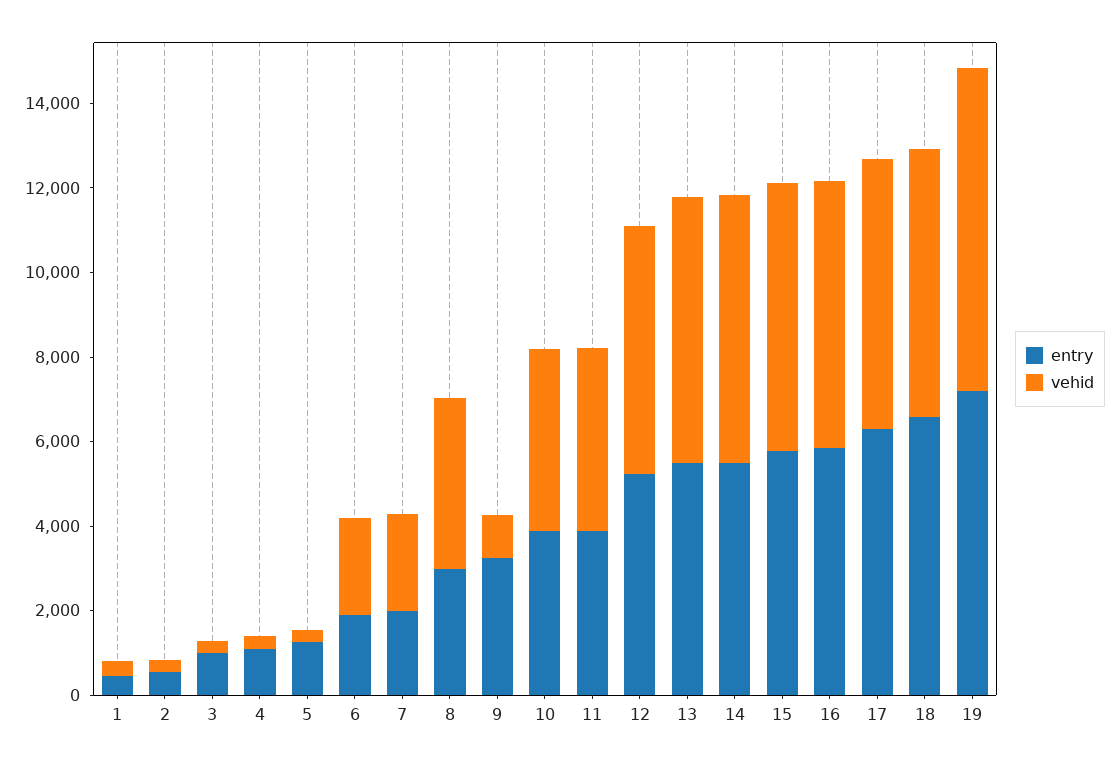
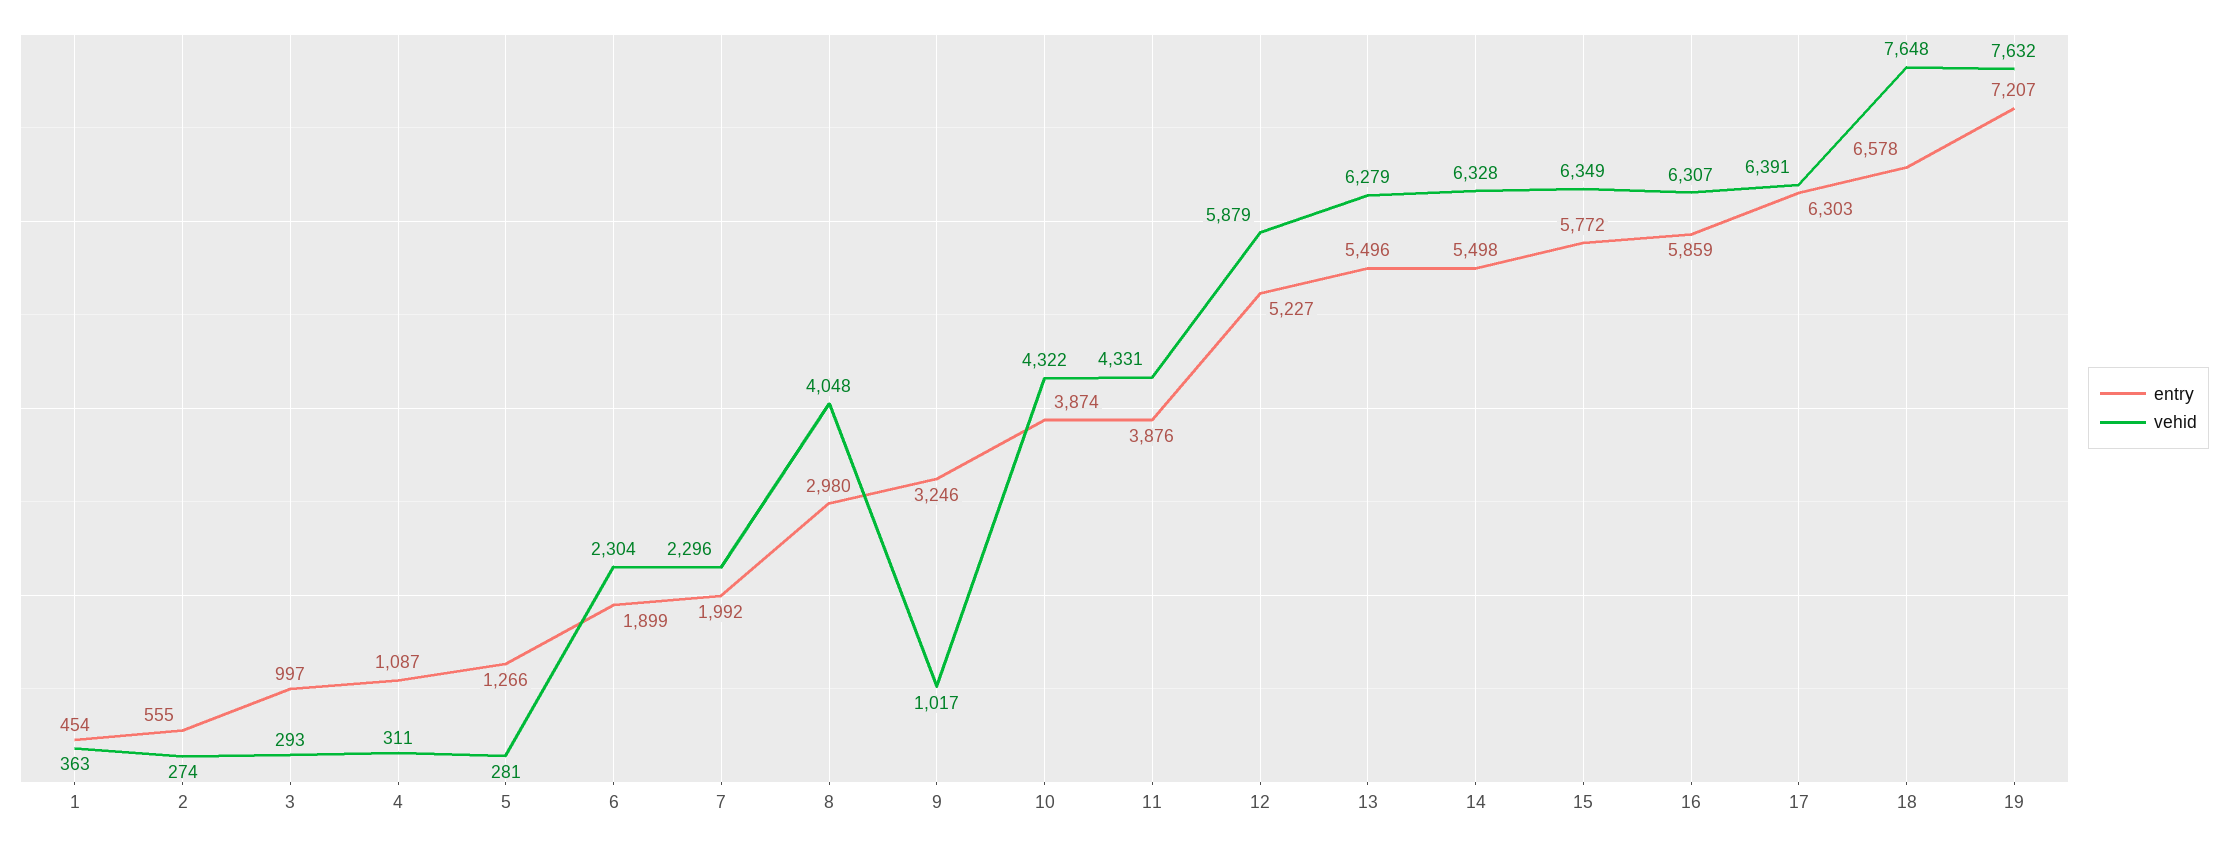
  {
    "entry": {
      "1": 454,
      "2": 555,
      "3": 997,
      "4": 1087,
      "5": 1266,
      "6": 1899,
      "7": 1992,
      "8": 2980,
      "9": 3246,
      "10": 3874,
      "11": 3876,
      "12": 5227,
      "13": 5496,
      "14": 5498,
      "15": 5772,
      "16": 5859,
      "17": 6303,
      "18": 6578,
      "19": 7207
    },
    "vehid": {
      "1": 363,
      "2": 274,
      "3": 293,
      "4": 311,
      "5": 281,
      "6": 2304,
      "7": 2296,
      "8": 4048,
      "9": 1017,
      "10": 4322,
      "11": 4331,
      "12": 5879,
      "13": 6279,
      "14": 6328,
      "15": 6349,
      "16": 6307,
      "17": 6391,
-     "18": 6500,
+     "18": 7648,
      "19": 7632
    }
  }

